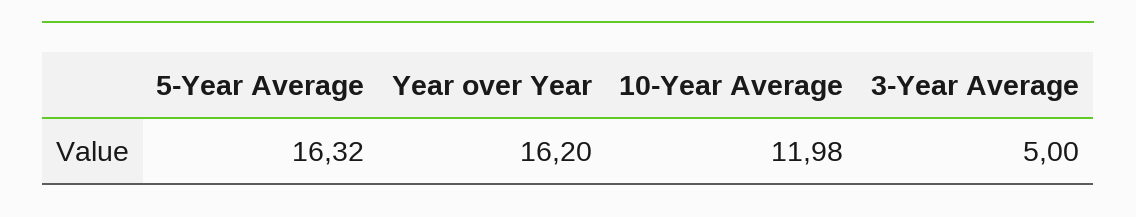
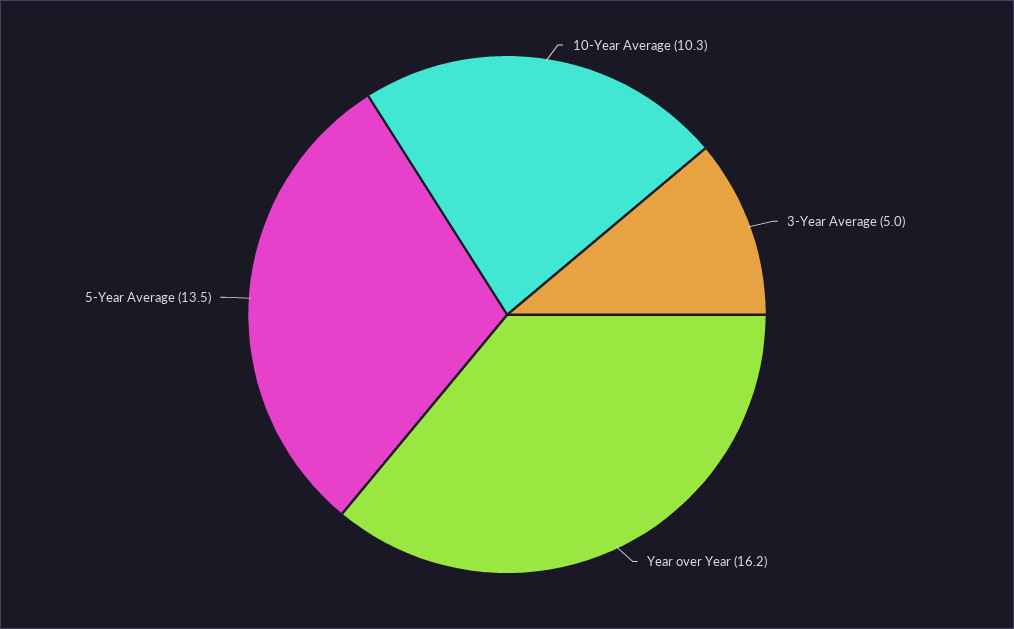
  {
-   "5-Year Average": 16.32,
+   "5-Year Average": 13.5,
    "Year over Year": 16.2,
-   "10-Year Average": 11.98,
+   "10-Year Average": 10.3,
    "3-Year Average": 5
  }

